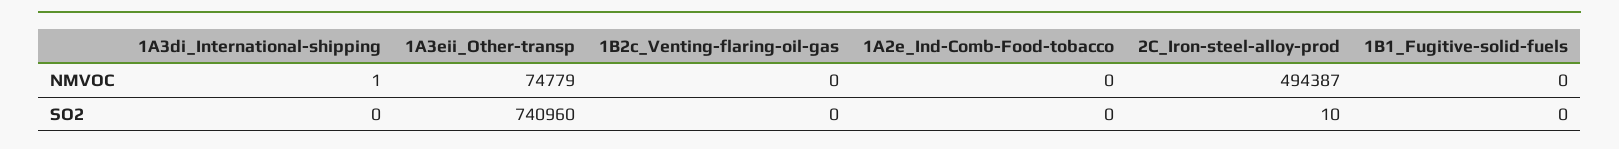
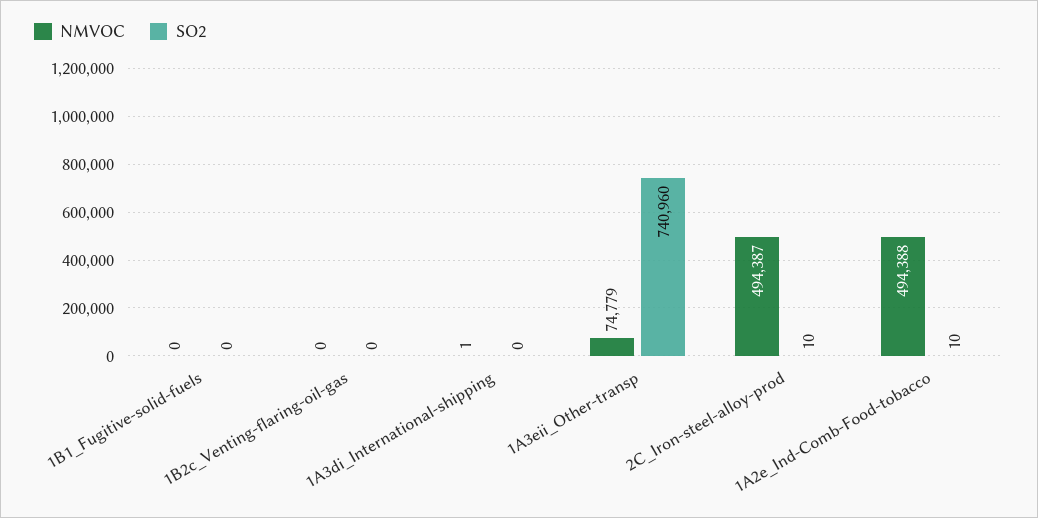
  {
    "NMVOC": {
      "1A3di_International-shipping": 1,
      "1A3eii_Other-transp": 74779,
      "1B2c_Venting-flaring-oil-gas": 0,
-     "1A2e_Ind-Comb-Food-tobacco": 0,
+     "1A2e_Ind-Comb-Food-tobacco": 494388,
      "2C_Iron-steel-alloy-prod": 494387,
      "1B1_Fugitive-solid-fuels": 0
    },
    "SO2": {
      "1A3di_International-shipping": 0,
      "1A3eii_Other-transp": 740960,
      "1B2c_Venting-flaring-oil-gas": 0,
-     "1A2e_Ind-Comb-Food-tobacco": 0,
+     "1A2e_Ind-Comb-Food-tobacco": 10,
      "2C_Iron-steel-alloy-prod": 10,
      "1B1_Fugitive-solid-fuels": 0
    }
  }

